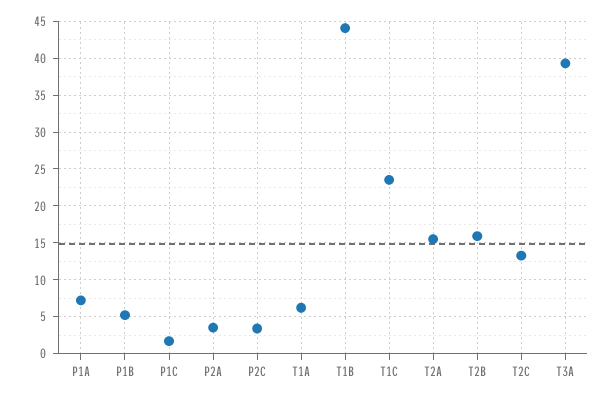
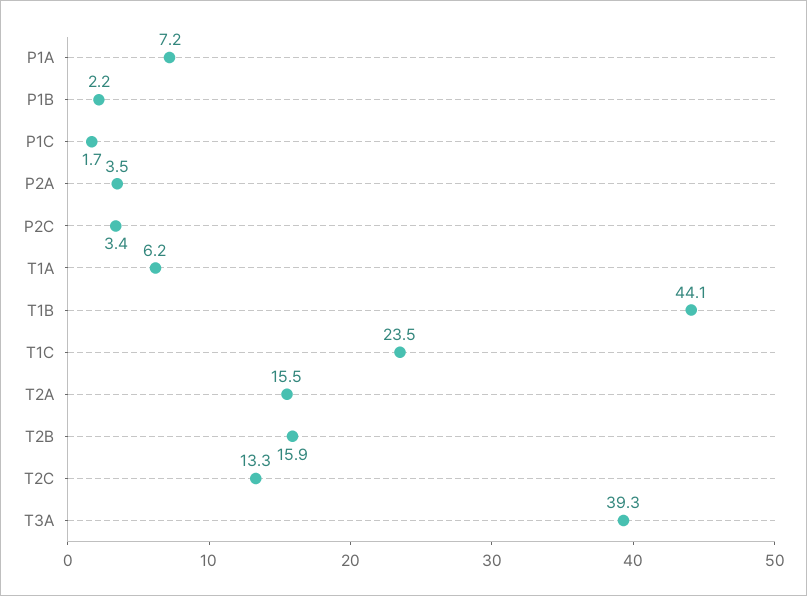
  {
    "P1A": 7.2,
-   "P1B": 5,
+   "P1B": 2.2,
    "P1C": 1.7,
    "P2A": 3.5,
    "P2C": 3.4,
    "T1A": 6.2,
    "T1B": 44.1,
    "T1C": 23.5,
    "T2A": 15.5,
    "T2B": 15.9,
    "T2C": 13.3,
    "T3A": 39.3
  }

